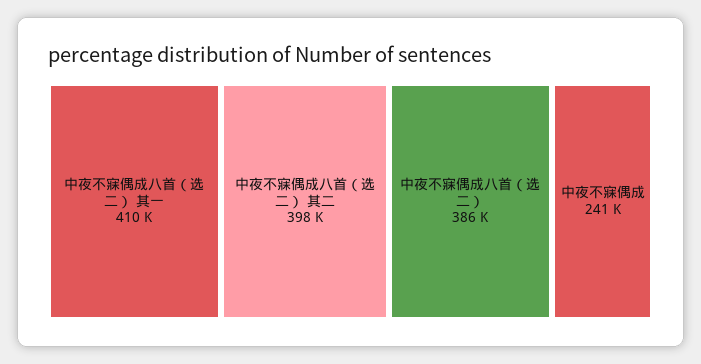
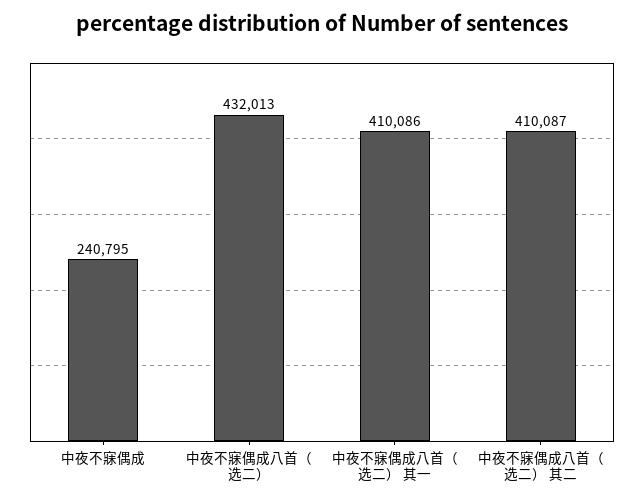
  {
    "中夜不寐偶成八首（选二） 其一": 410086,
-   "中夜不寐偶成八首（选二） 其二": 398000,
+   "中夜不寐偶成八首（选二） 其二": 410087,
-   "中夜不寐偶成八首（选二）": 386000,
+   "中夜不寐偶成八首（选二）": 432013,
    "中夜不寐偶成": 240795
  }

